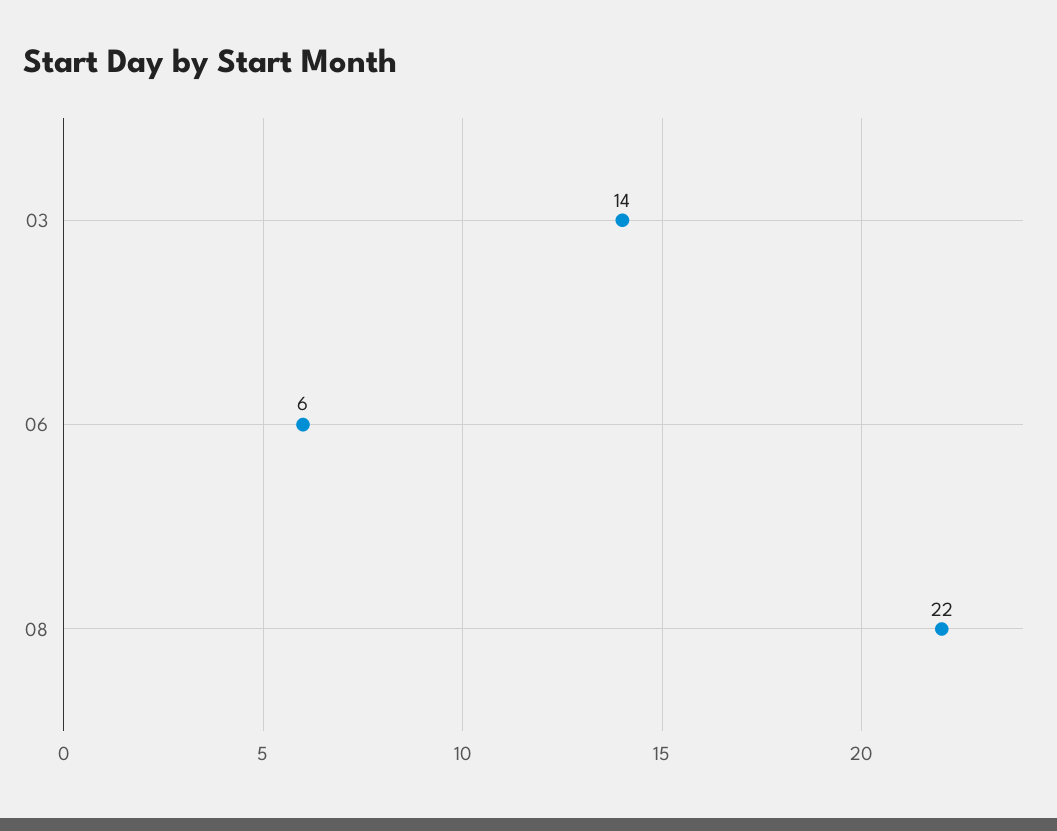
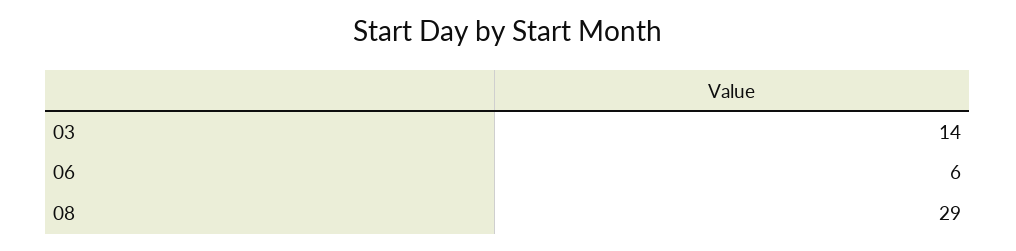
  {
    "03": 14,
    "06": 6,
-   "08": 22
+   "08": 29
  }

